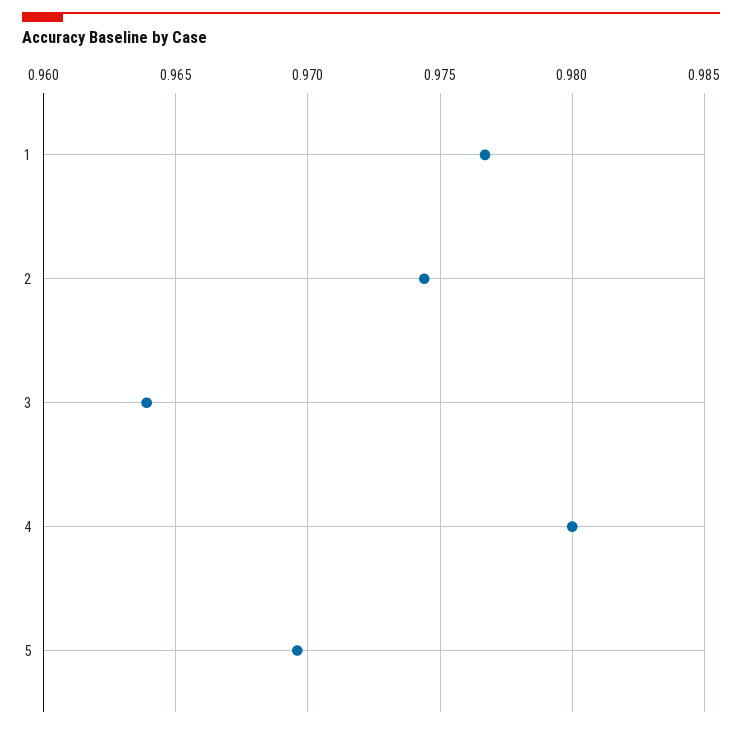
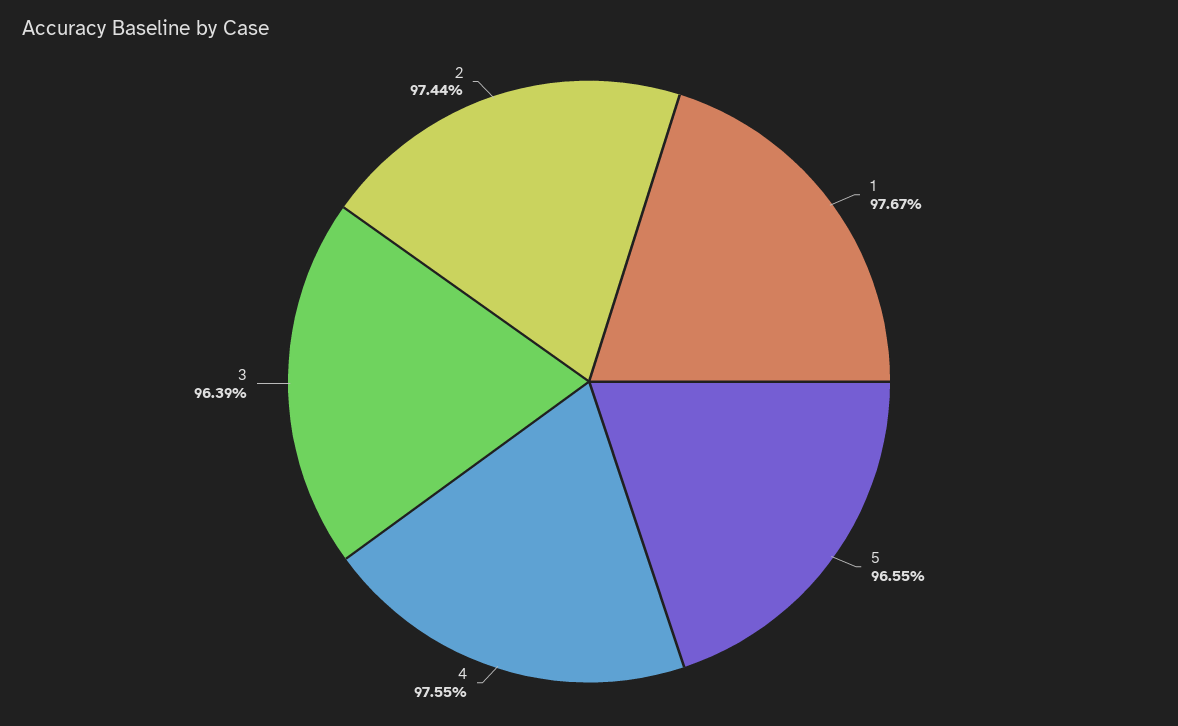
  {
    "1": 0.9767,
    "2": 0.9744,
    "3": 0.9639,
-   "4": 0.98,
+   "4": 0.9755,
-   "5": 0.9695
+   "5": 0.9655
  }

